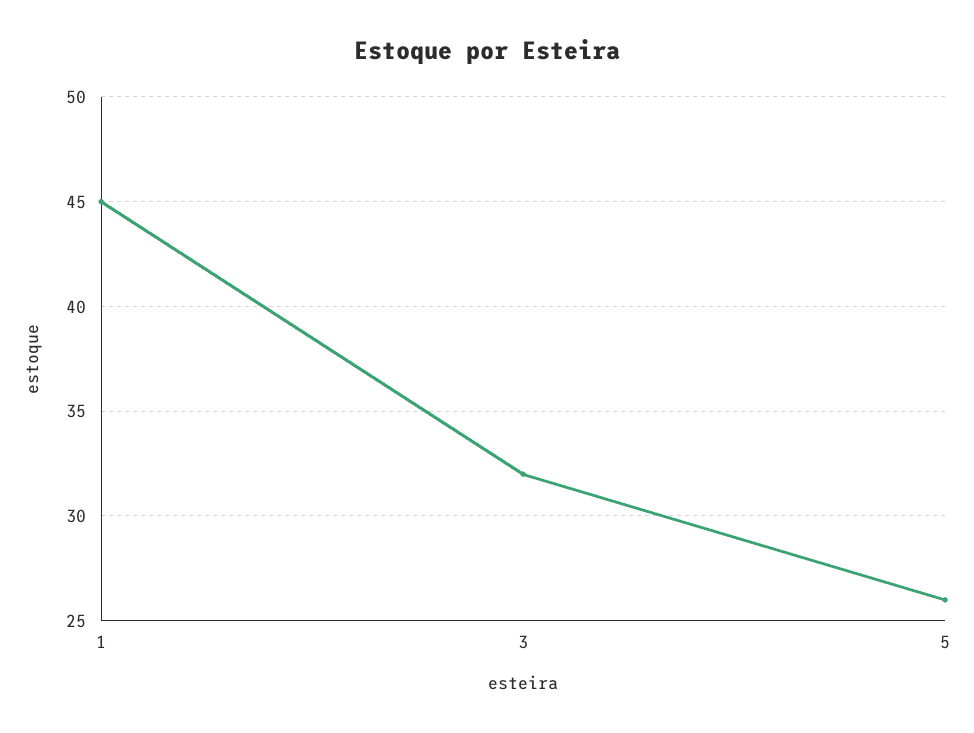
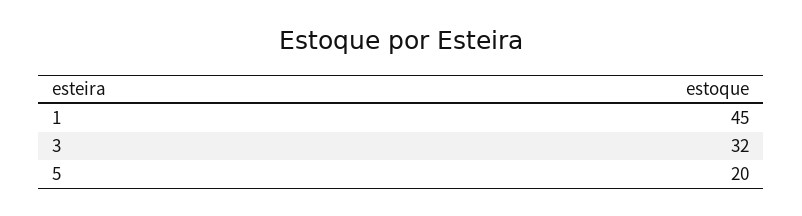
  {
    "1": 45,
    "3": 32,
-   "5": 26
+   "5": 20
  }

